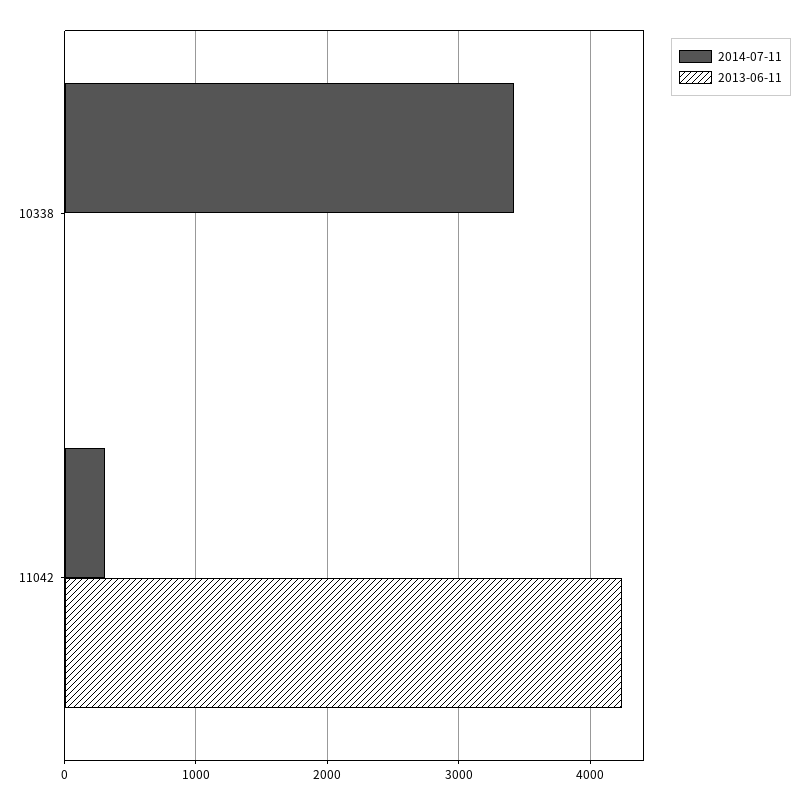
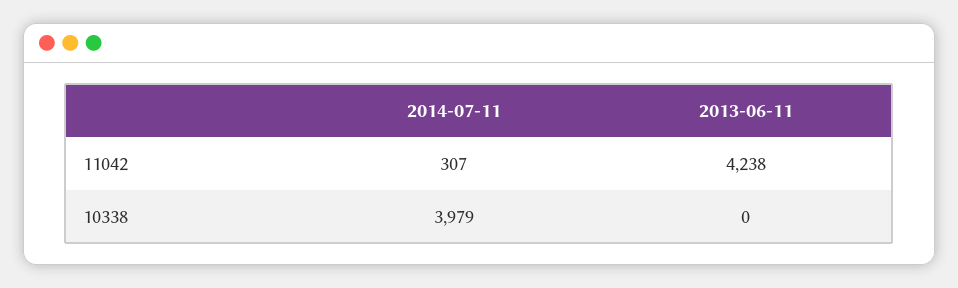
  {
    "2014-07-11": {
-     "10338": 3400,
+     "10338": 3979,
      "11042": 307
    },
    "2013-06-11": {
      "10338": 0,
      "11042": 4238
    }
  }

